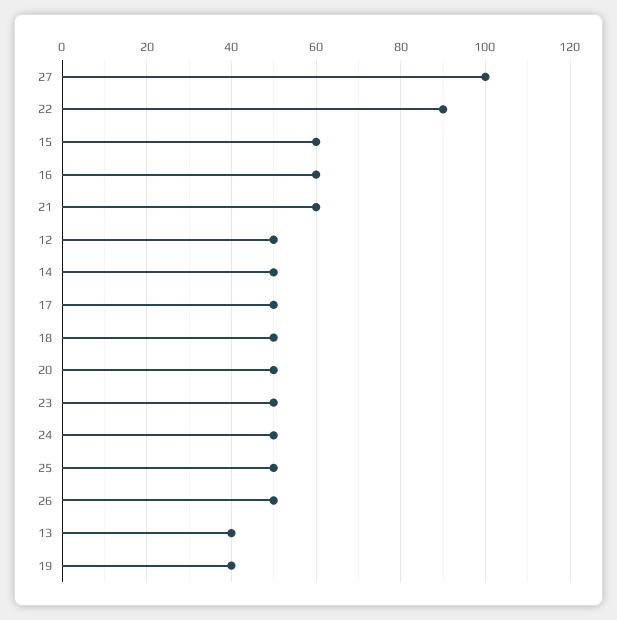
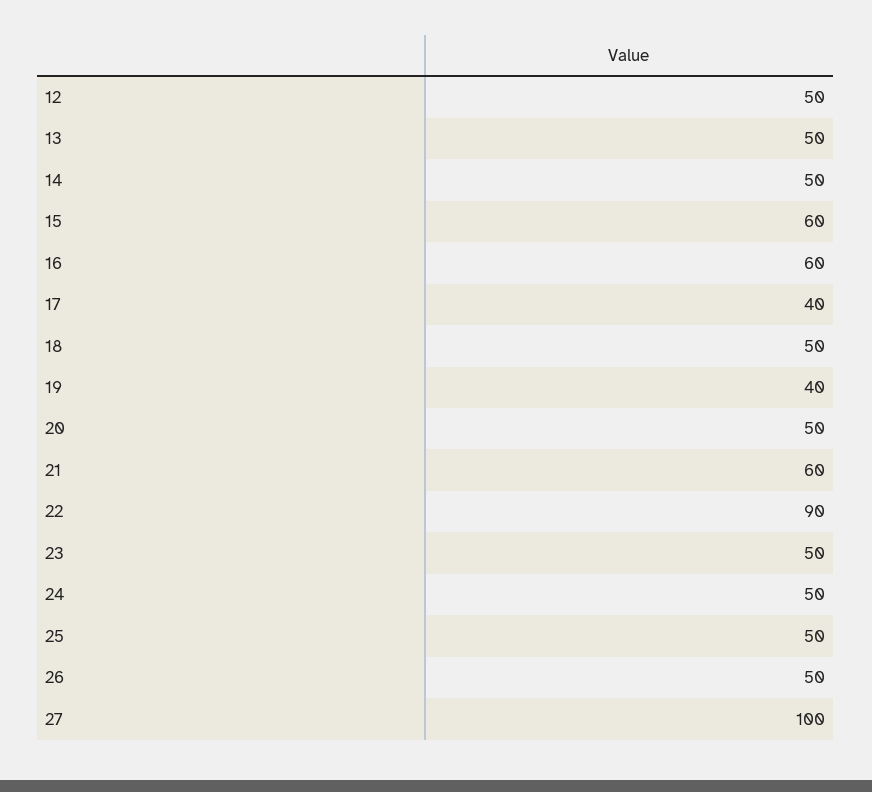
  {
    "27": 100,
    "22": 90,
    "15": 60,
    "16": 60,
    "21": 60,
    "12": 50,
    "14": 50,
-   "17": 50,
+   "17": 40,
    "18": 50,
    "20": 50,
    "23": 50,
    "24": 50,
    "25": 50,
    "26": 50,
-   "13": 40,
+   "13": 50,
    "19": 40
  }

